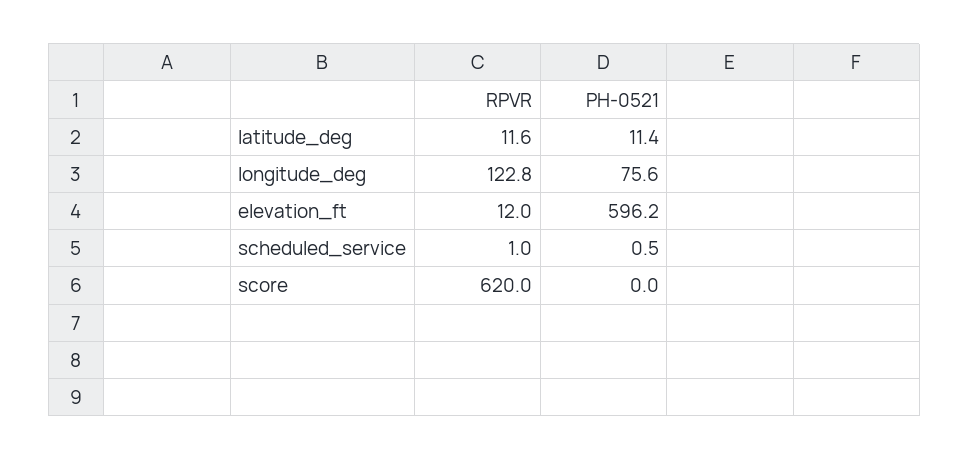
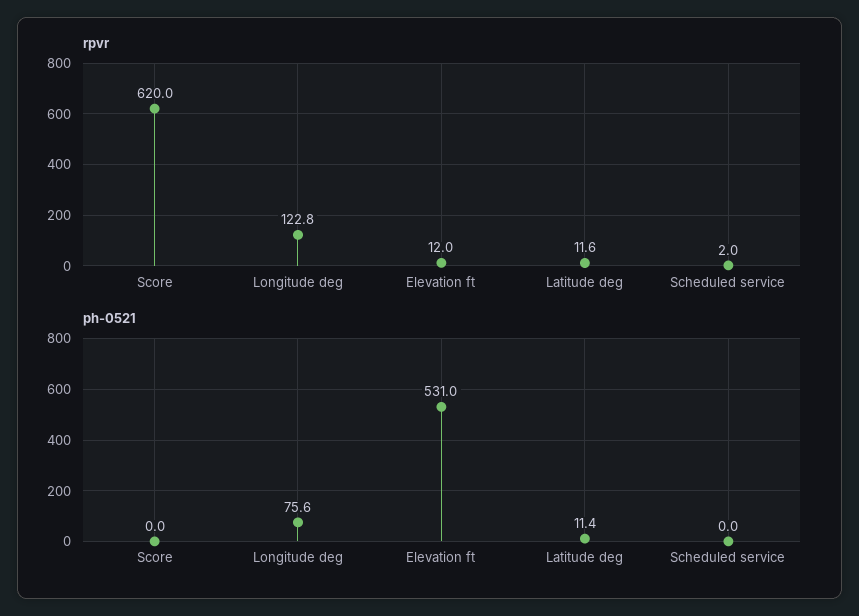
  {
    "RPVR": {
      "latitude_deg": 11.6,
      "longitude_deg": 122.8,
      "elevation_ft": 12,
-     "scheduled_service": 1,
+     "scheduled_service": 2,
      "score": 620
    },
    "PH-0521": {
      "latitude_deg": 11.4,
      "longitude_deg": 75.6,
-     "elevation_ft": 596.2,
+     "elevation_ft": 531,
-     "scheduled_service": 0.5,
+     "scheduled_service": 0,
      "score": 0
    }
  }

